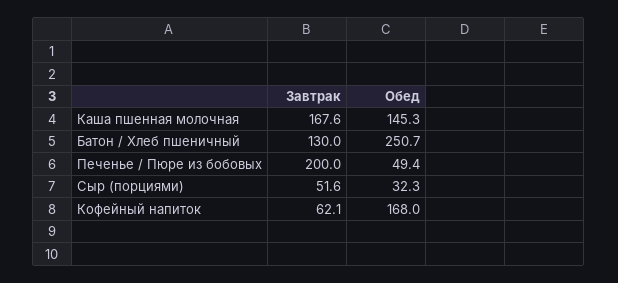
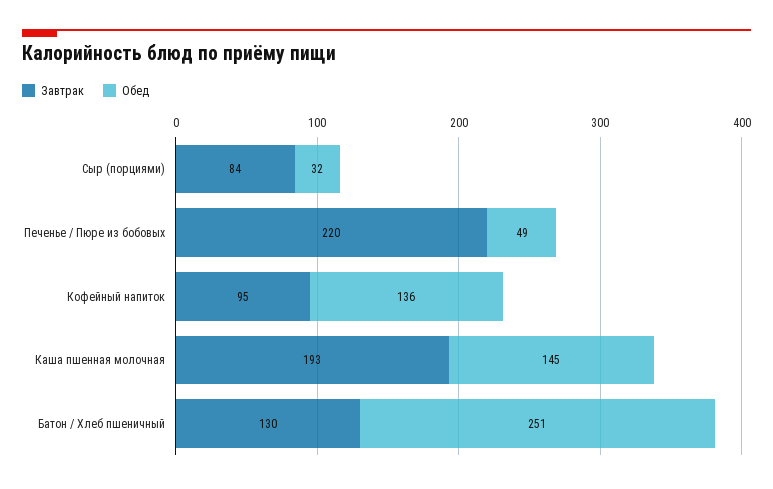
  {
    "Завтрак": {
-     "Каша пшенная молочная": 167.6,
+     "Каша пшенная молочная": 193,
      "Батон / Хлеб пшеничный": 130,
-     "Печенье / Пюре из бобовых": 200,
+     "Печенье / Пюре из бобовых": 220,
-     "Сыр (порциями)": 51.6,
+     "Сыр (порциями)": 84,
-     "Кофейный напиток": 62.1
+     "Кофейный напиток": 95
    },
    "Обед": {
      "Каша пшенная молочная": 145.3,
      "Батон / Хлеб пшеничный": 250.7,
      "Печенье / Пюре из бобовых": 49.4,
      "Сыр (порциями)": 32.3,
-     "Кофейный напиток": 168
+     "Кофейный напиток": 136
    }
  }

